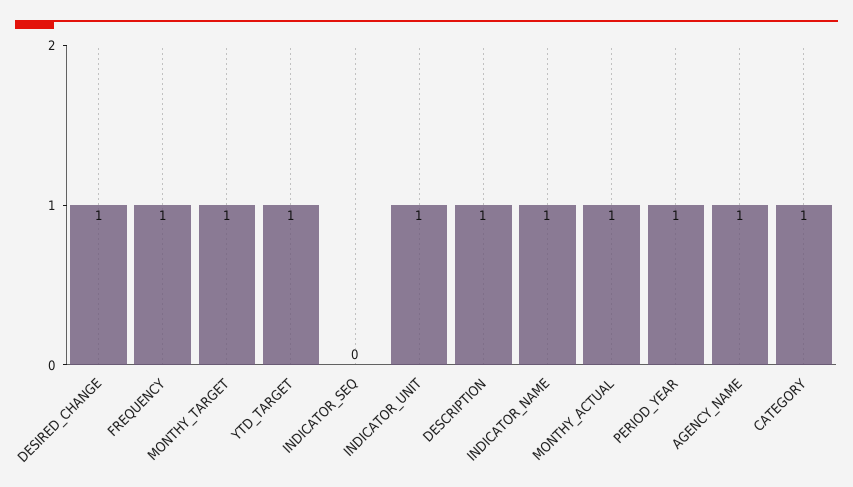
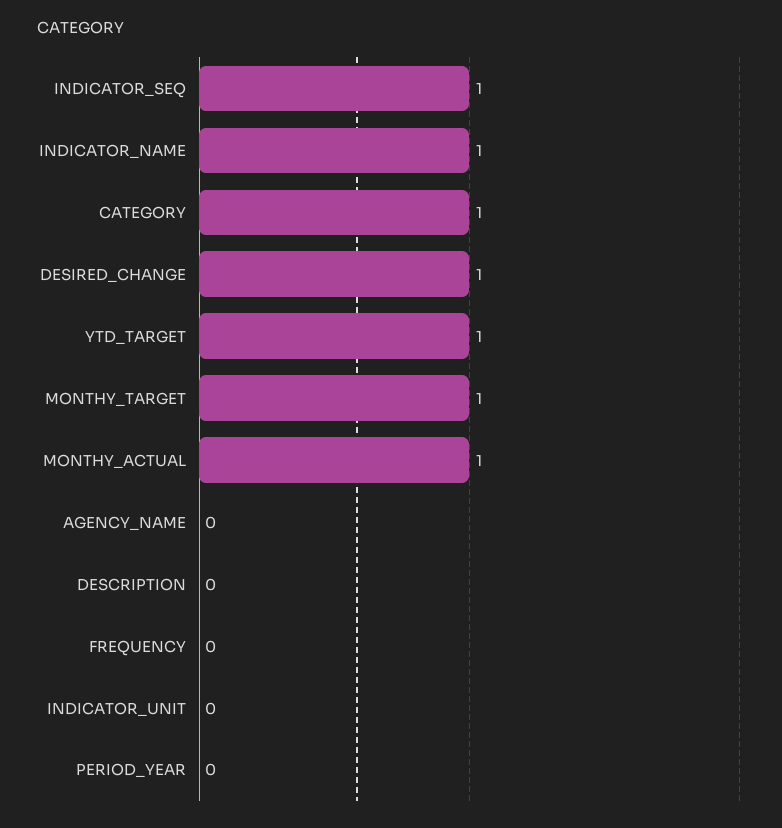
  {
    "DESIRED_CHANGE": 1,
-   "FREQUENCY": 1,
+   "FREQUENCY": 0,
    "MONTHY_TARGET": 1,
    "YTD_TARGET": 1,
-   "INDICATOR_SEQ": 0,
+   "INDICATOR_SEQ": 1,
-   "INDICATOR_UNIT": 1,
+   "INDICATOR_UNIT": 0,
-   "DESCRIPTION": 1,
+   "DESCRIPTION": 0,
    "INDICATOR_NAME": 1,
    "MONTHY_ACTUAL": 1,
-   "PERIOD_YEAR": 1,
+   "PERIOD_YEAR": 0,
-   "AGENCY_NAME": 1,
+   "AGENCY_NAME": 0,
    "CATEGORY": 1
  }

